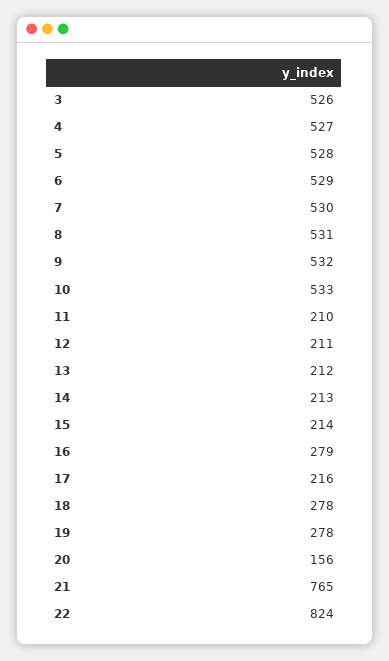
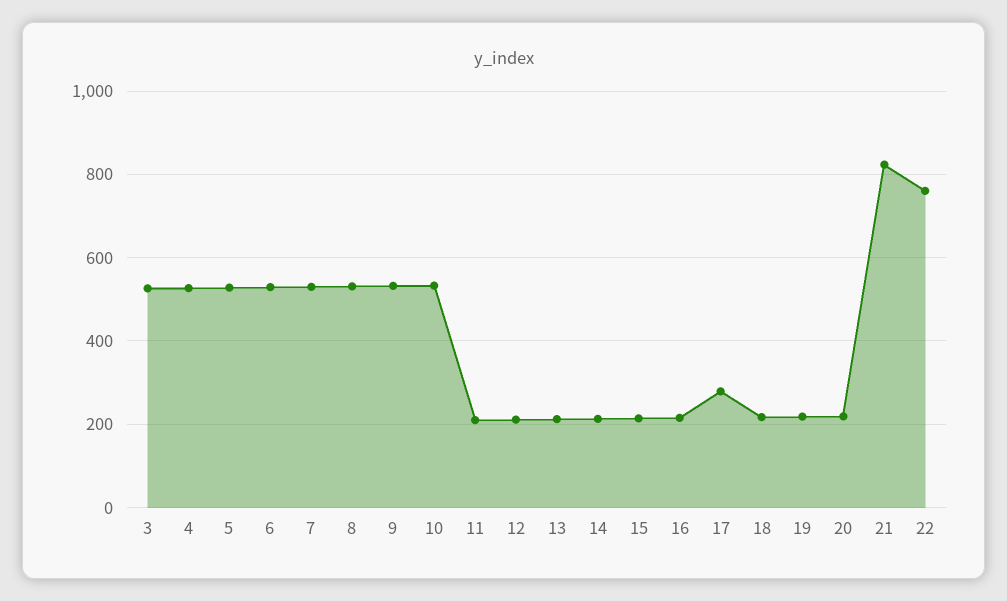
  {
    "3": 526,
    "4": 527,
    "5": 528,
    "6": 529,
    "7": 530,
    "8": 531,
    "9": 532,
    "10": 533,
    "11": 210,
    "12": 211,
    "13": 212,
    "14": 213,
    "15": 214,
-   "16": 279,
+   "16": 220,
-   "17": 216,
+   "17": 280,
-   "18": 278,
+   "18": 220,
-   "19": 278,
+   "19": 220,
-   "20": 156,
+   "20": 220,
-   "21": 765,
+   "21": 820,
-   "22": 824
+   "22": 760
  }

